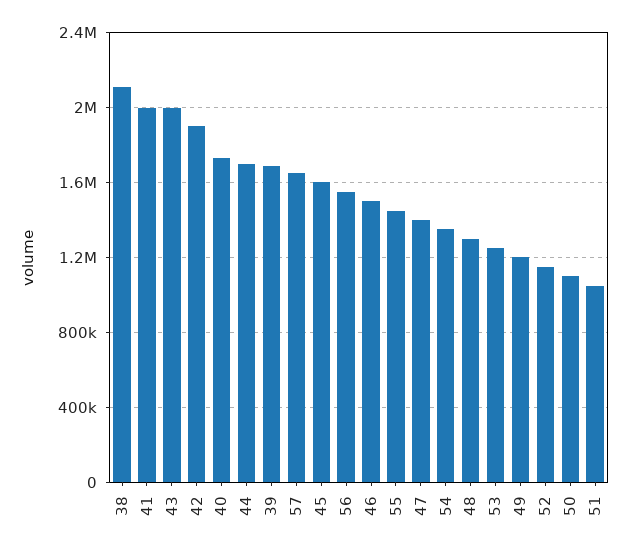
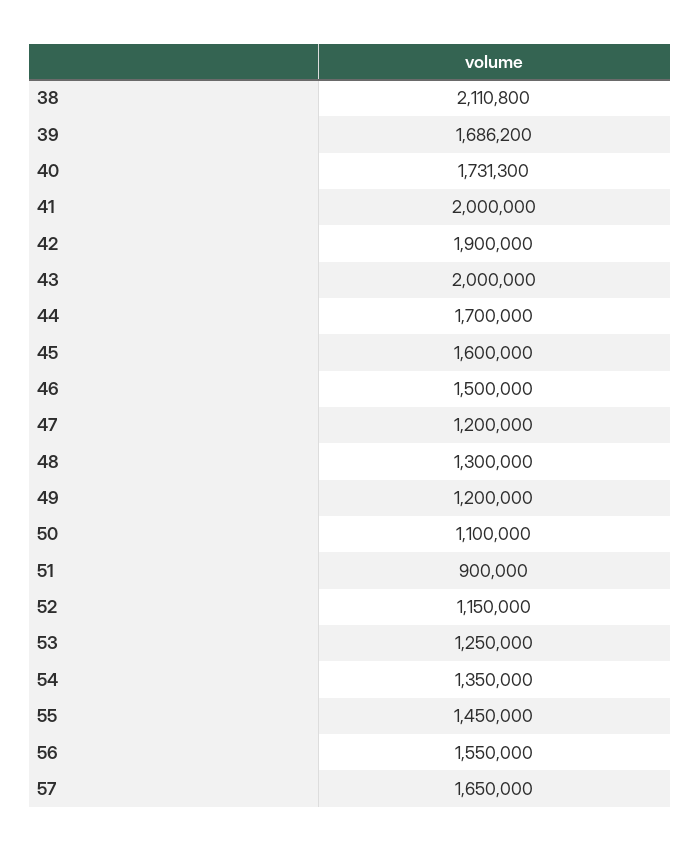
  {
    "38": 2110800,
    "41": 2000000,
    "43": 2000000,
    "42": 1900000,
    "40": 1731300,
    "44": 1700000,
    "39": 1686200,
    "57": 1650000,
    "45": 1600000,
    "56": 1550000,
    "46": 1500000,
    "55": 1450000,
-   "47": 1400000,
+   "47": 1200000,
    "54": 1350000,
    "48": 1300000,
    "53": 1250000,
    "49": 1200000,
    "52": 1150000,
    "50": 1100000,
-   "51": 1050000
+   "51": 900000
  }

